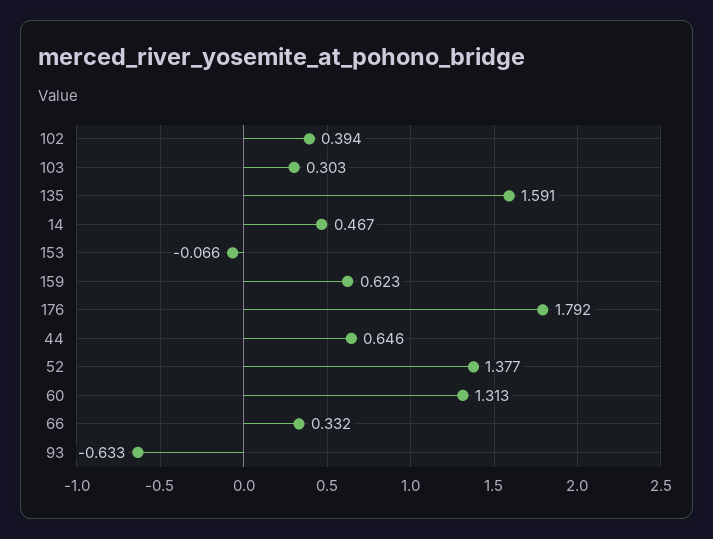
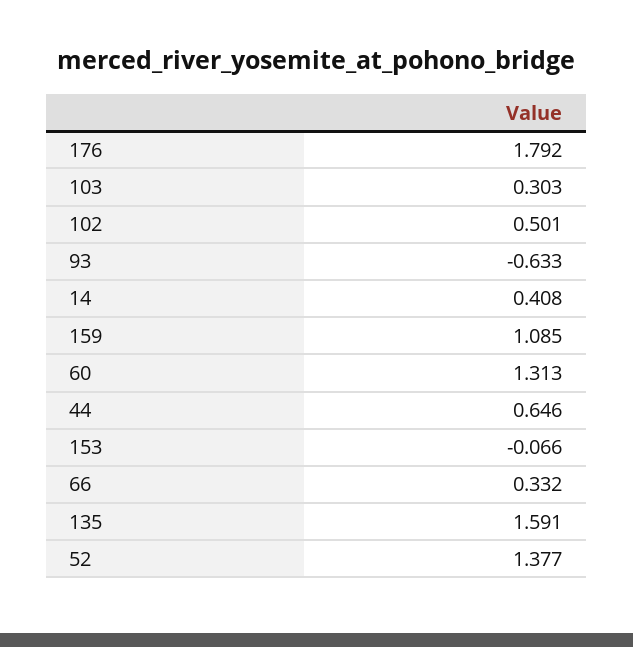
  {
-   "102": 0.394,
+   "102": 0.501,
    "103": 0.303,
    "135": 1.591,
-   "14": 0.467,
+   "14": 0.408,
    "153": -0.066,
-   "159": 0.623,
+   "159": 1.085,
    "176": 1.792,
    "44": 0.646,
    "52": 1.377,
    "60": 1.313,
    "66": 0.332,
    "93": -0.633
  }

